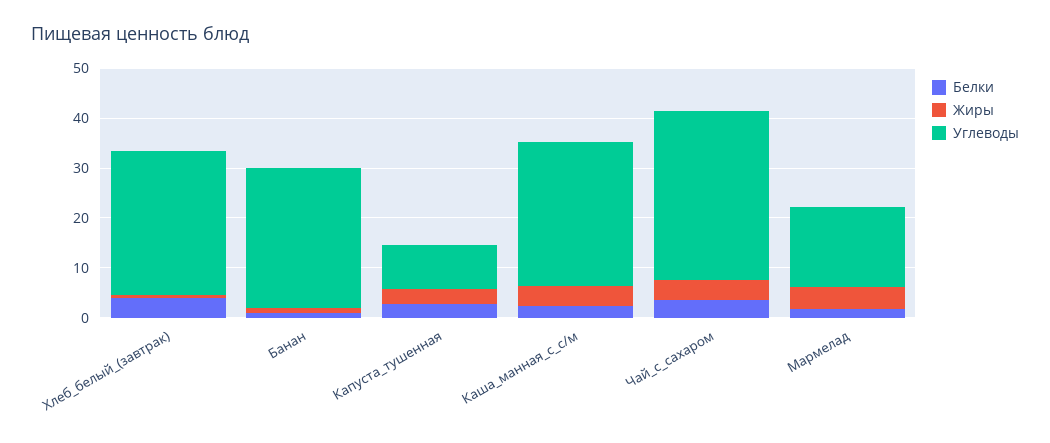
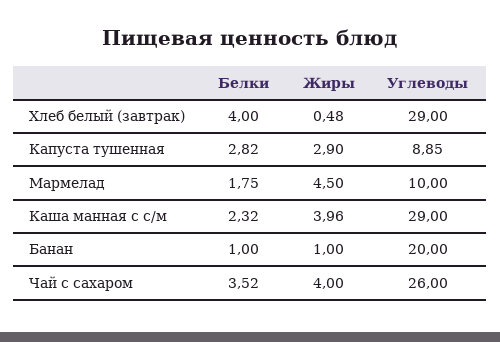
  {
    "Белки": {
      "Хлеб_белый_(завтрак)": 4,
      "Банан": 1,
      "Капуста_тушенная": 2.82,
      "Каша_манная_с_с/м": 2.32,
      "Чай_с_сахаром": 3.52,
      "Мармелад": 1.75
    },
    "Жиры": {
      "Хлеб_белый_(завтрак)": 0.48,
      "Банан": 1,
      "Капуста_тушенная": 2.9,
      "Каша_манная_с_с/м": 3.96,
      "Чай_с_сахаром": 4,
      "Мармелад": 4.5
    },
    "Углеводы": {
      "Хлеб_белый_(завтрак)": 29,
-     "Банан": 28,
+     "Банан": 20,
      "Капуста_тушенная": 8.85,
      "Каша_манная_с_с/м": 29,
-     "Чай_с_сахаром": 34,
+     "Чай_с_сахаром": 26,
-     "Мармелад": 16
+     "Мармелад": 10
    }
  }

